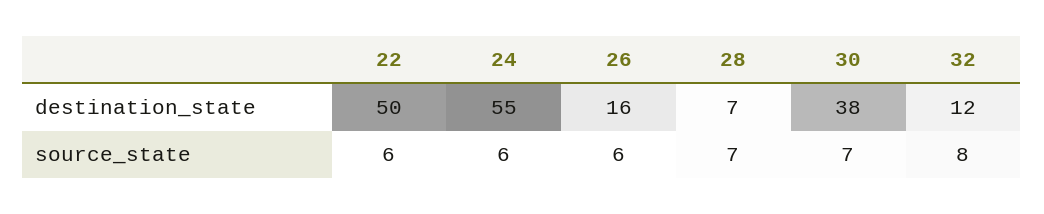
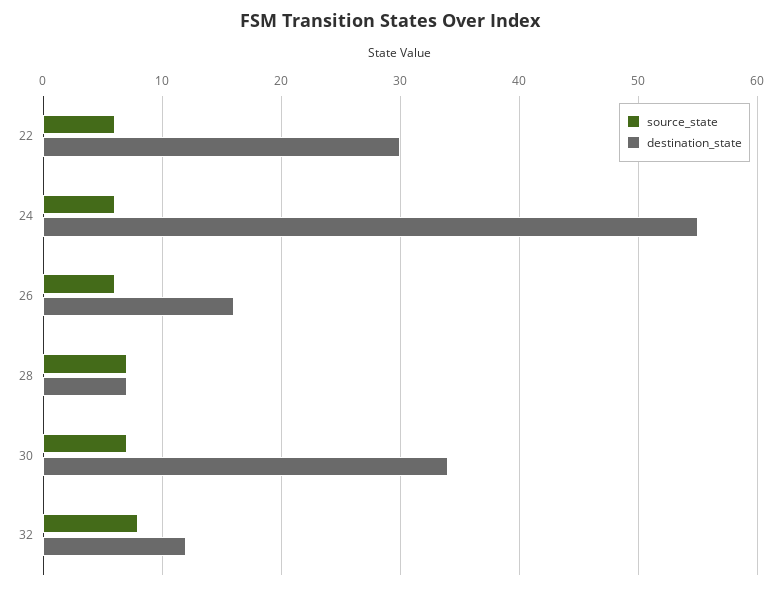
  {
    "destination_state": {
-     "22": 50,
+     "22": 30,
      "24": 55,
      "26": 16,
      "28": 7,
-     "30": 38,
+     "30": 34,
      "32": 12
    },
    "source_state": {
      "22": 6,
      "24": 6,
      "26": 6,
      "28": 7,
      "30": 7,
      "32": 8
    }
  }

